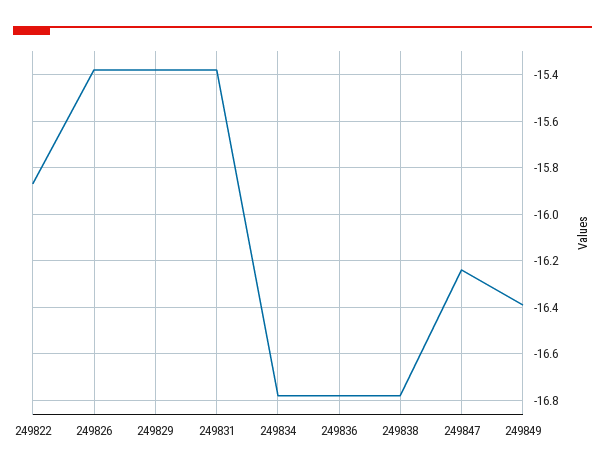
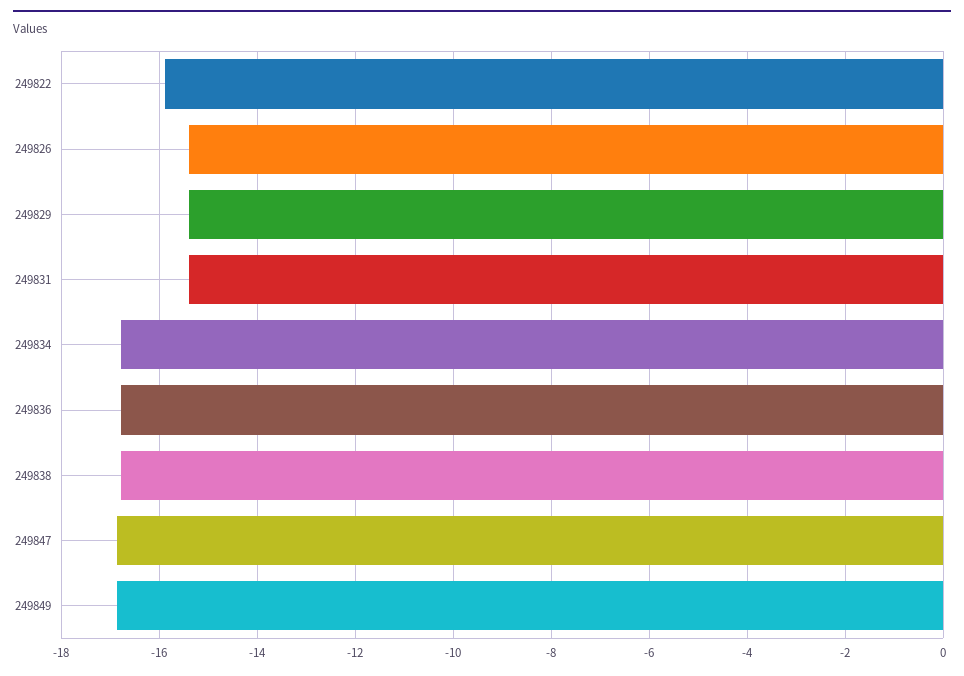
  {
    "249822": -15.85,
    "249826": -15.4,
    "249829": -15.4,
    "249831": -15.4,
    "249834": -16.8,
    "249836": -16.8,
    "249838": -16.8,
-   "249847": -16.25,
+   "249847": -16.8,
-   "249849": -16.4
+   "249849": -16.8
  }

